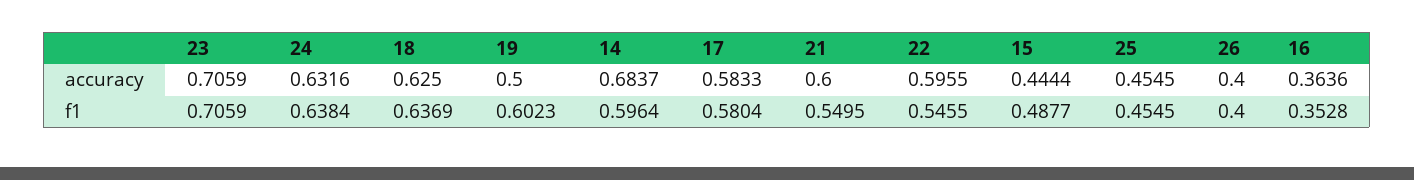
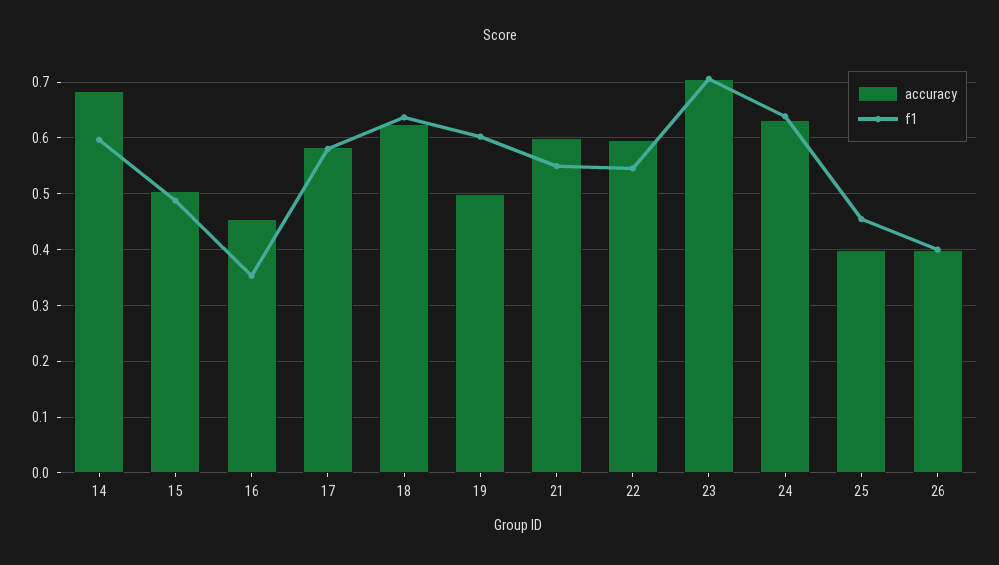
  {
    "accuracy": {
      "23": 0.7059,
      "24": 0.6316,
      "18": 0.625,
      "19": 0.5,
      "14": 0.6837,
      "17": 0.5833,
      "21": 0.6,
      "22": 0.5955,
-     "15": 0.4444,
+     "15": 0.5,
-     "25": 0.4545,
+     "25": 0.4,
      "26": 0.4,
-     "16": 0.3636
+     "16": 0.46
    },
    "f1": {
      "23": 0.7059,
      "24": 0.6384,
      "18": 0.6369,
      "19": 0.6023,
      "14": 0.5964,
      "17": 0.5804,
      "21": 0.5495,
      "22": 0.5455,
      "15": 0.4877,
      "25": 0.4545,
      "26": 0.4,
      "16": 0.3528
    }
  }

